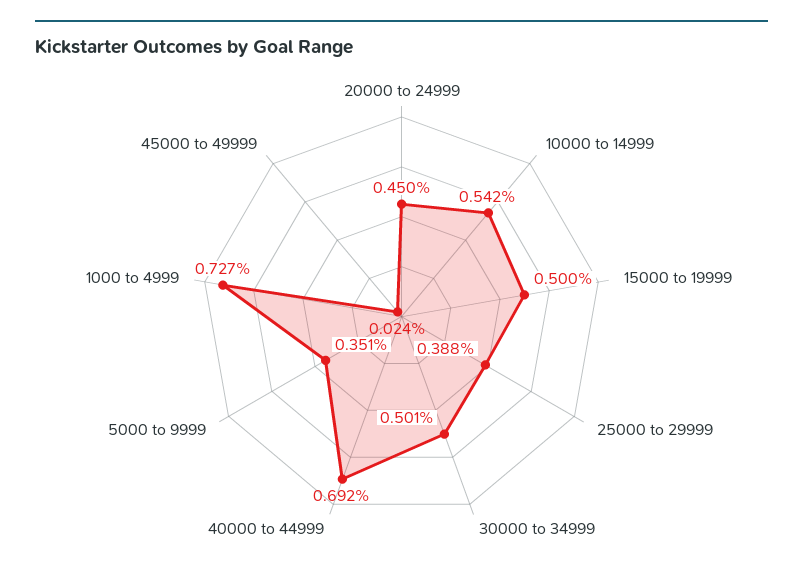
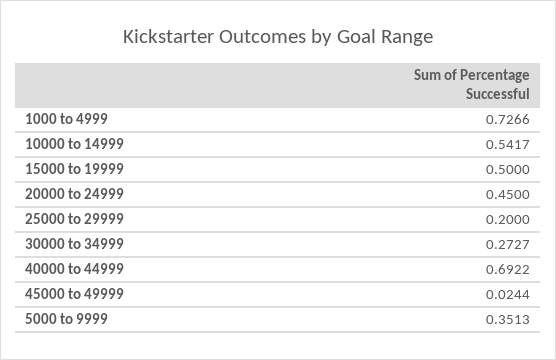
  {
    "20000 to 24999": 0.45,
    "10000 to 14999": 0.5417,
    "15000 to 19999": 0.5,
-   "25000 to 29999": 0.388,
+   "25000 to 29999": 0.2,
-   "30000 to 34999": 0.501,
+   "30000 to 34999": 0.2727,
    "40000 to 44999": 0.6922,
    "5000 to 9999": 0.3513,
    "1000 to 4999": 0.7266,
    "45000 to 49999": 0.0244
  }

